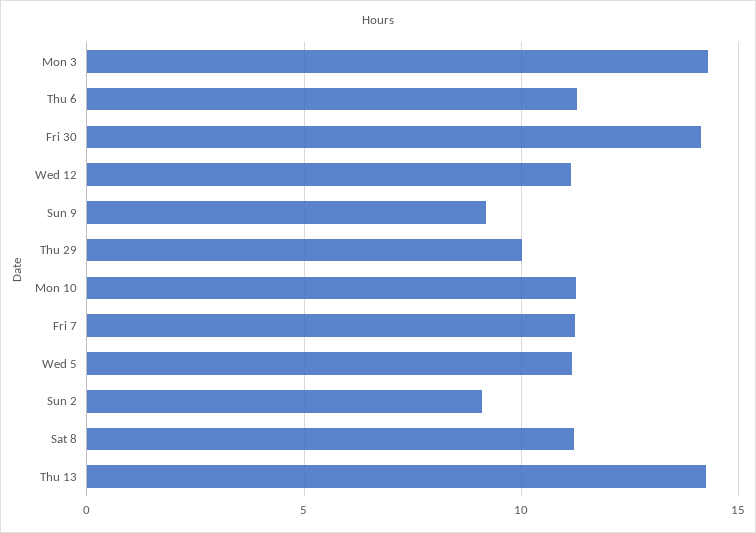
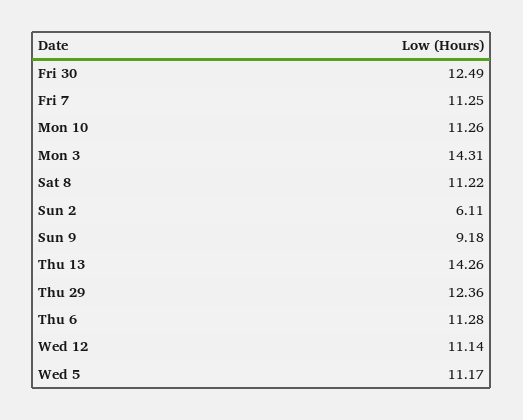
  {
    "Mon 3": 14.31,
    "Thu 6": 11.28,
-   "Fri 30": 14,
+   "Fri 30": 12.49,
    "Wed 12": 11.14,
    "Sun 9": 9.18,
-   "Thu 29": 10,
+   "Thu 29": 12.36,
    "Mon 10": 11.26,
    "Fri 7": 11.25,
    "Wed 5": 11.17,
-   "Sun 2": 9,
+   "Sun 2": 6.11,
    "Sat 8": 11.22,
    "Thu 13": 14.26
  }

